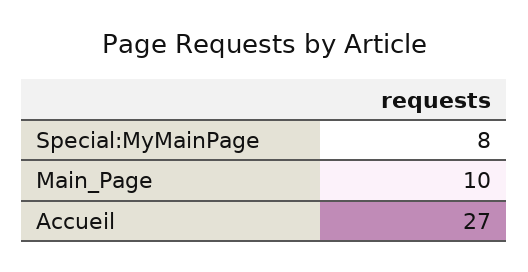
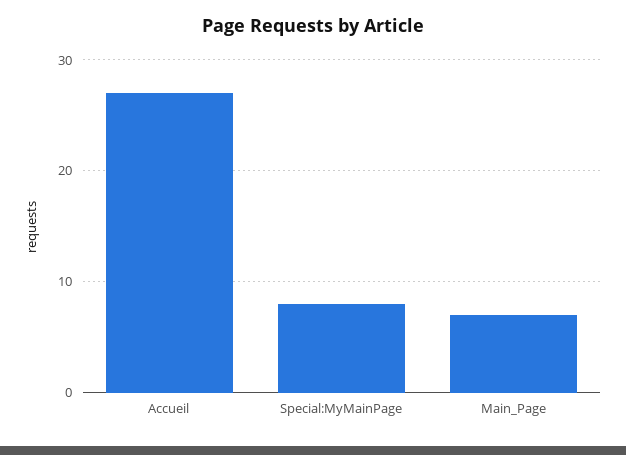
  {
    "Special:MyMainPage": 8,
-   "Main_Page": 10,
+   "Main_Page": 7,
    "Accueil": 27
  }

